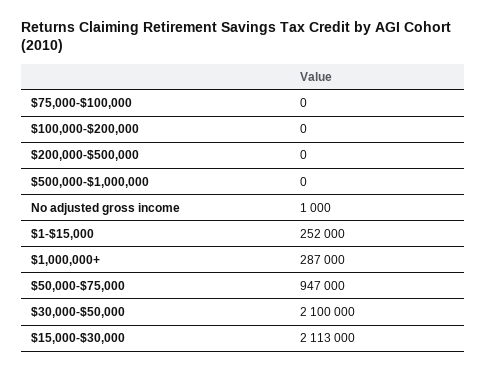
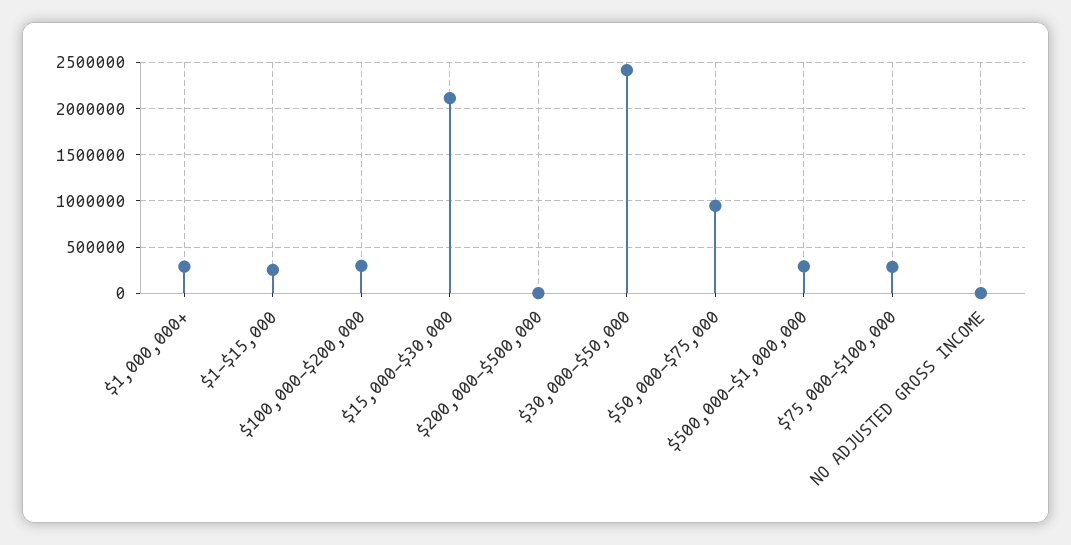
  {
-   "$75,000-$100,000": 0,
+   "$75,000-$100,000": 300000,
-   "$100,000-$200,000": 0,
+   "$100,000-$200,000": 300000,
    "$200,000-$500,000": 0,
-   "$500,000-$1,000,000": 0,
+   "$500,000-$1,000,000": 300000,
    "No adjusted gross income": 1000,
    "$1-$15,000": 252000,
    "$1,000,000+": 287000,
    "$50,000-$75,000": 947000,
-   "$30,000-$50,000": 2100000,
+   "$30,000-$50,000": 2400000,
    "$15,000-$30,000": 2113000
  }

